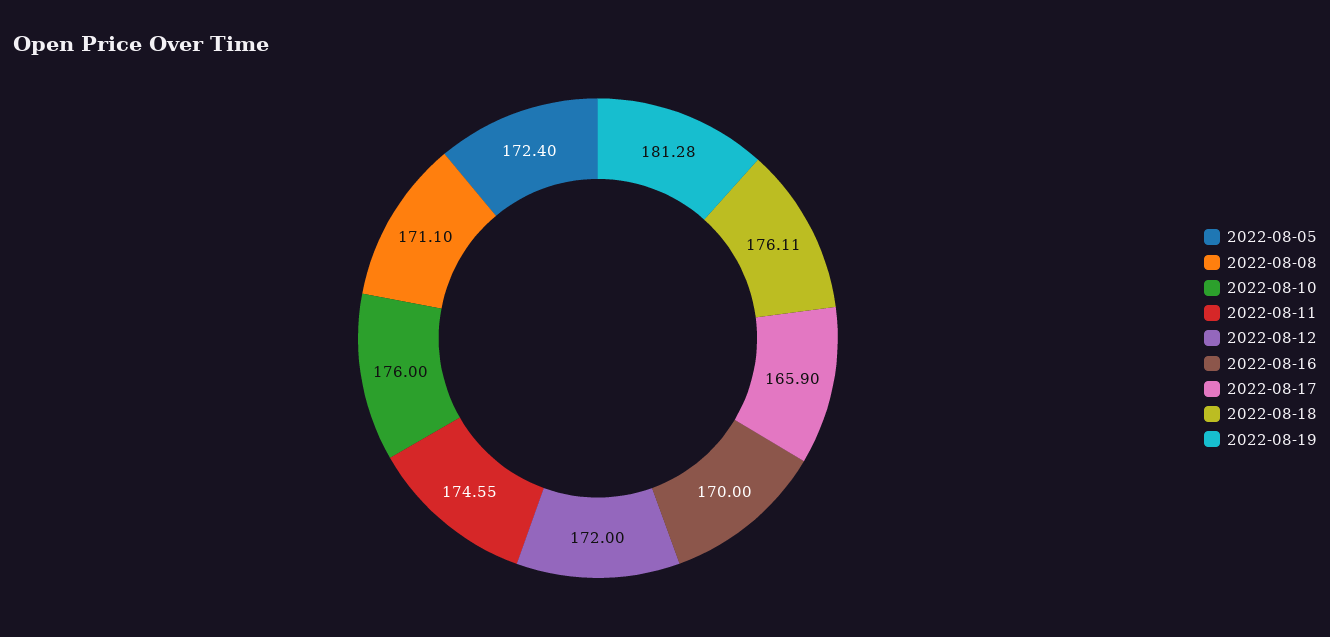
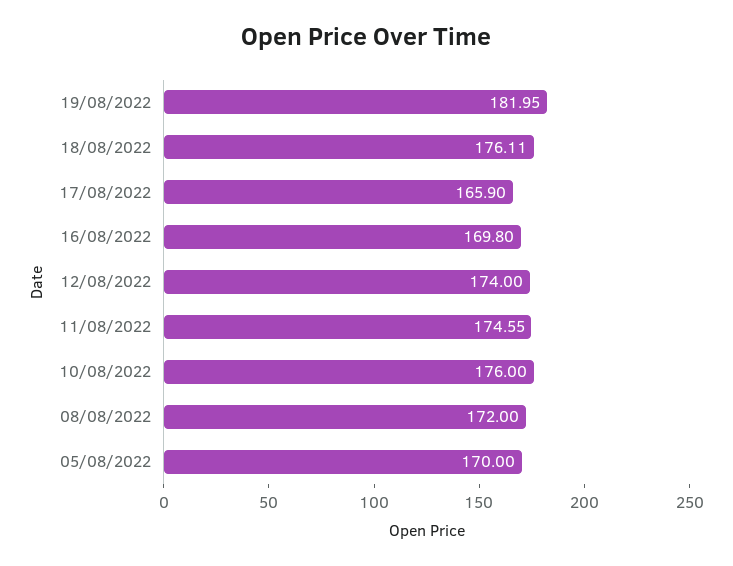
  {
-   "2022-08-05": 172.4,
+   "2022-08-05": 170,
-   "2022-08-08": 171.1,
+   "2022-08-08": 172,
    "2022-08-10": 176,
    "2022-08-11": 174.55,
-   "2022-08-12": 172,
+   "2022-08-12": 174,
-   "2022-08-16": 170,
+   "2022-08-16": 169.8,
    "2022-08-17": 165.9,
    "2022-08-18": 176.11,
-   "2022-08-19": 181.28
+   "2022-08-19": 181.95
  }

